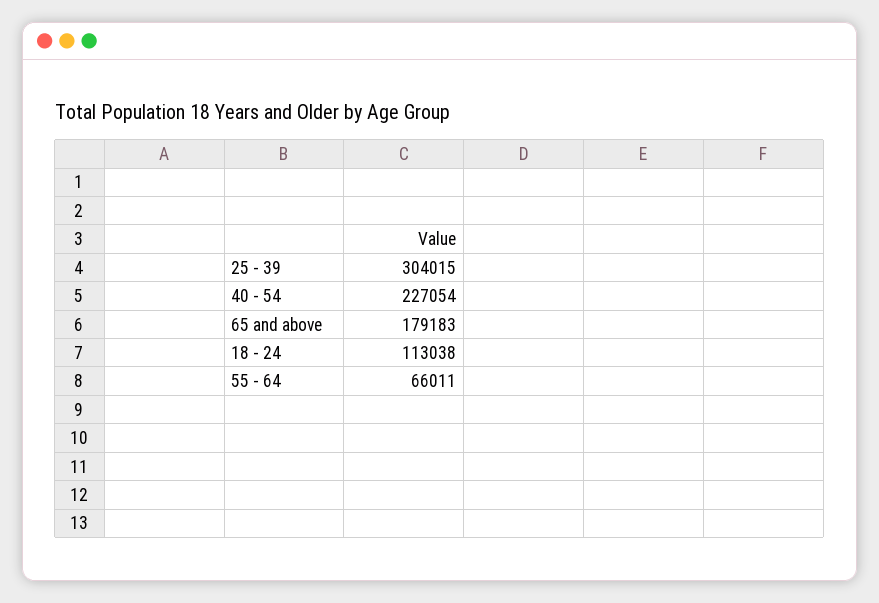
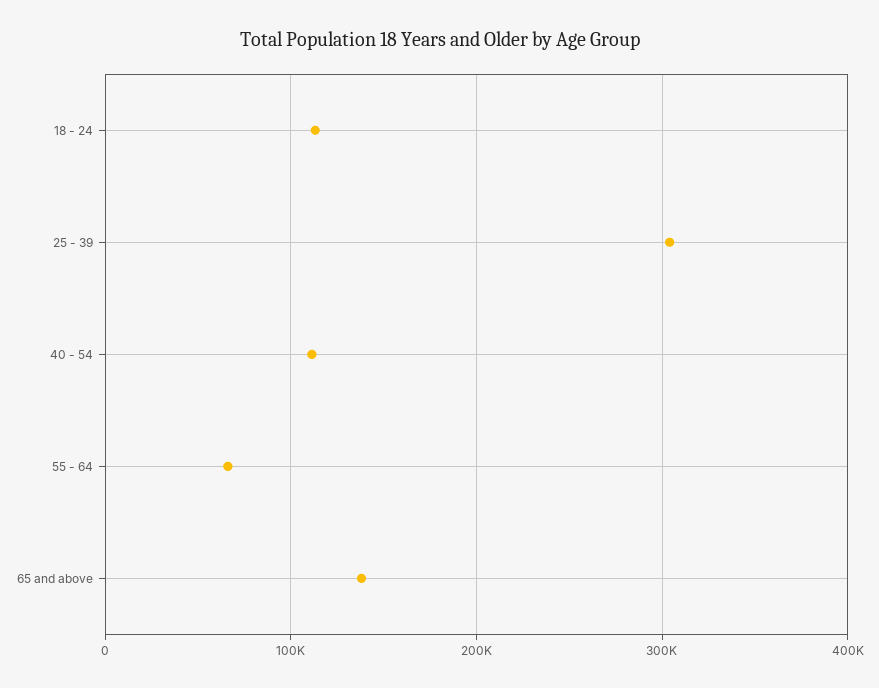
  {
    "25 - 39": 304015,
-   "40 - 54": 227054,
+   "40 - 54": 110000,
-   "65 and above": 179183,
+   "65 and above": 140000,
    "18 - 24": 113038,
    "55 - 64": 66011
  }

